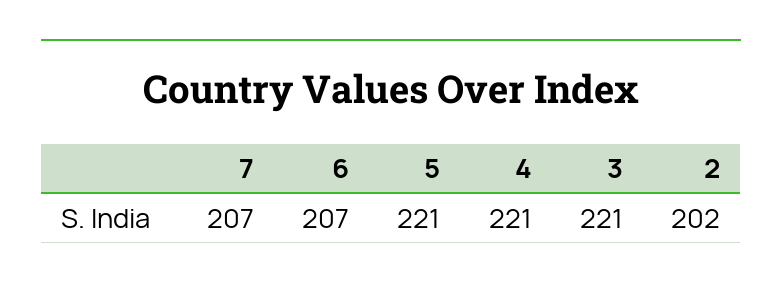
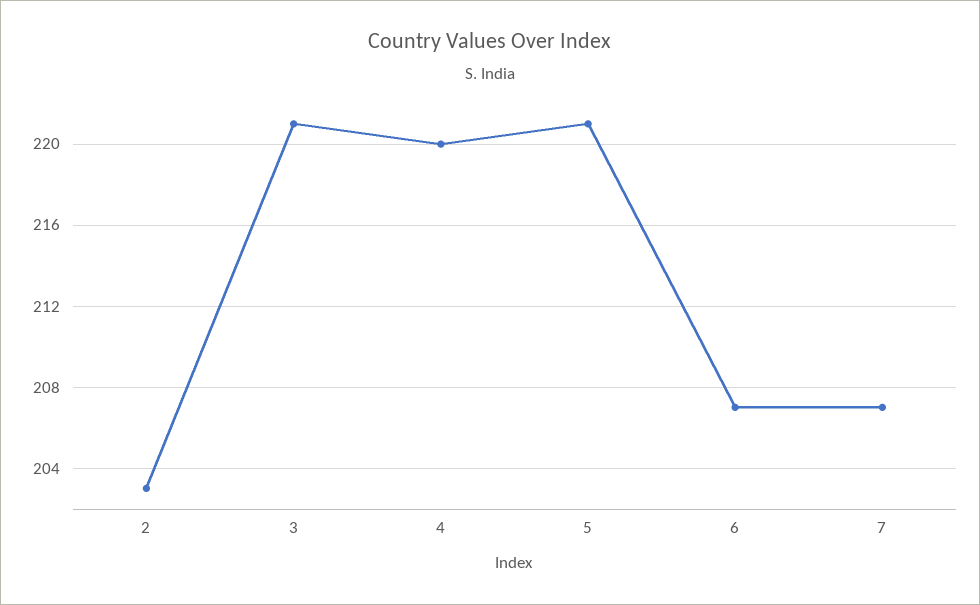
  {
    "7": 207,
    "6": 207,
    "5": 221,
-   "4": 221,
+   "4": 220,
    "3": 221,
-   "2": 202
+   "2": 203
  }

